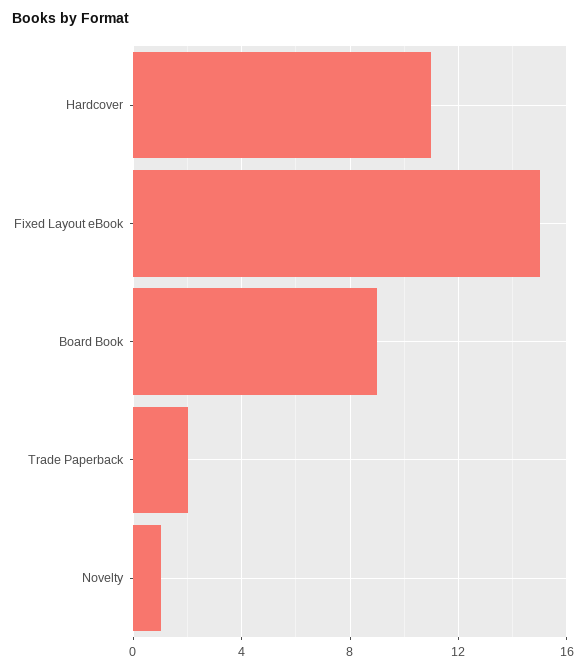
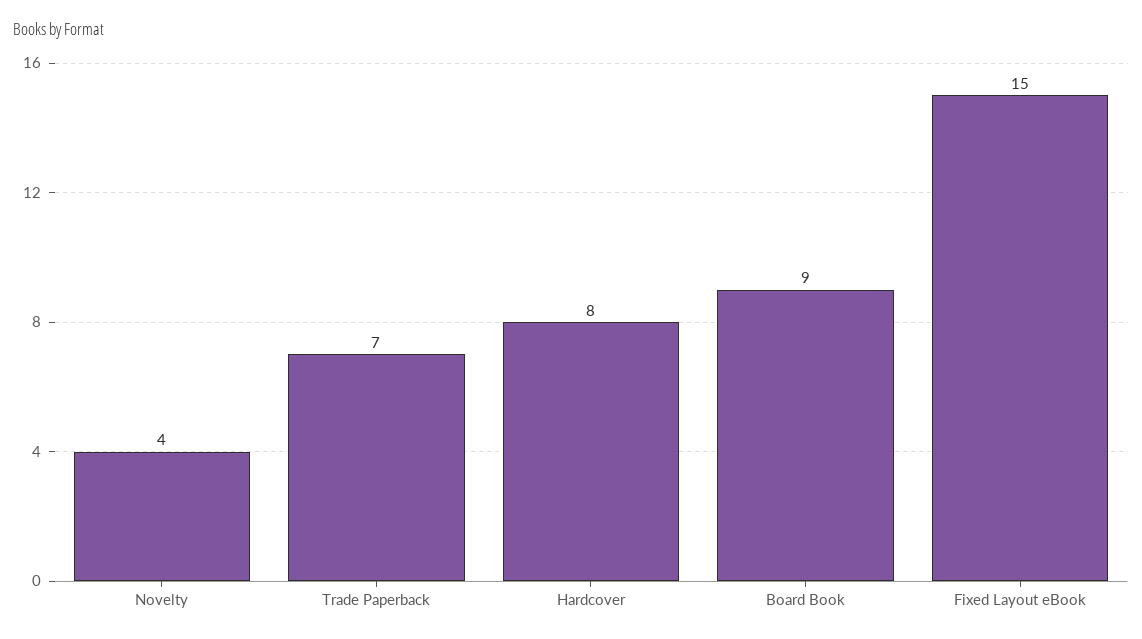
  {
-   "Hardcover": 11,
+   "Hardcover": 8,
    "Fixed Layout eBook": 15,
    "Board Book": 9,
-   "Trade Paperback": 2,
+   "Trade Paperback": 7,
-   "Novelty": 1
+   "Novelty": 4
  }

